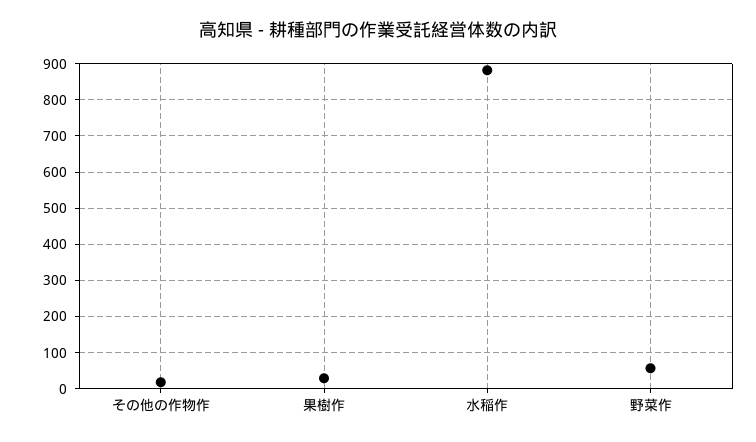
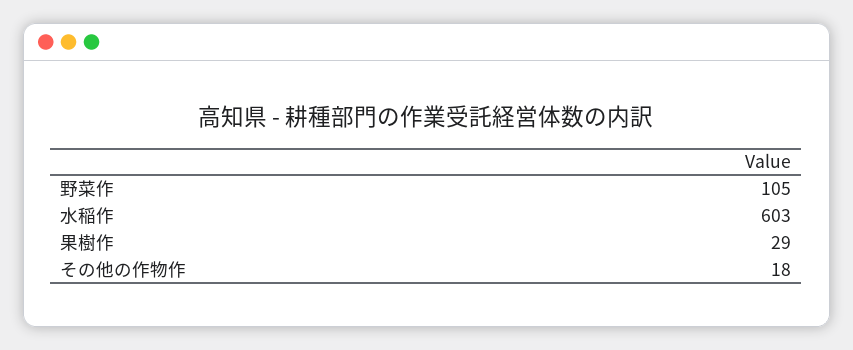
  {
    "その他の作物作": 18,
    "果樹作": 29,
-   "水稲作": 880,
+   "水稲作": 603,
-   "野菜作": 60
+   "野菜作": 105
  }

